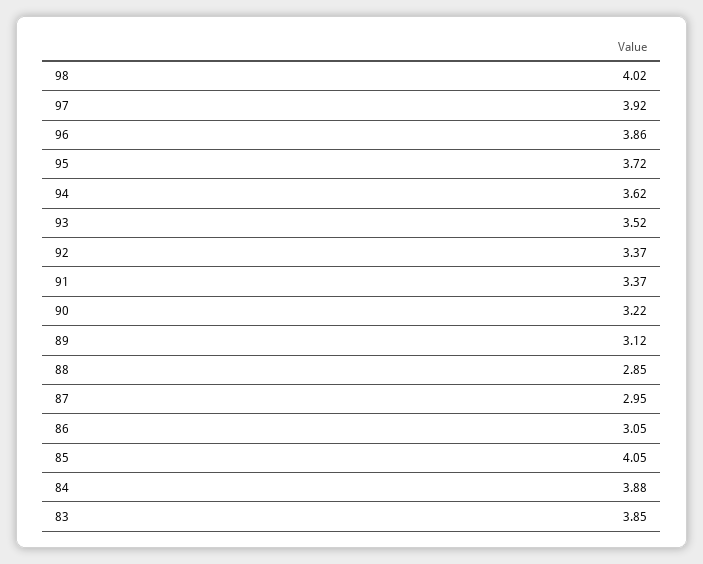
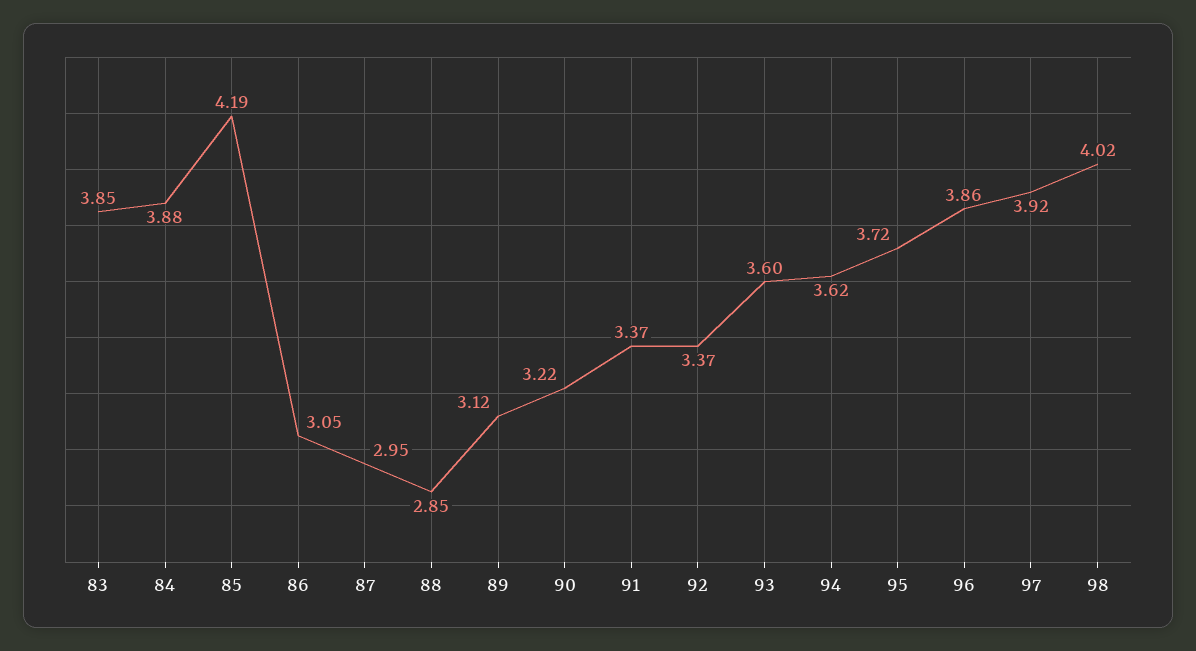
  {
    "98": 4.02,
    "97": 3.92,
    "96": 3.86,
    "95": 3.72,
    "94": 3.62,
-   "93": 3.52,
+   "93": 3.6,
    "92": 3.37,
    "91": 3.37,
    "90": 3.22,
    "89": 3.12,
    "88": 2.85,
    "87": 2.95,
    "86": 3.05,
-   "85": 4.05,
+   "85": 4.19,
    "84": 3.88,
    "83": 3.85
  }

